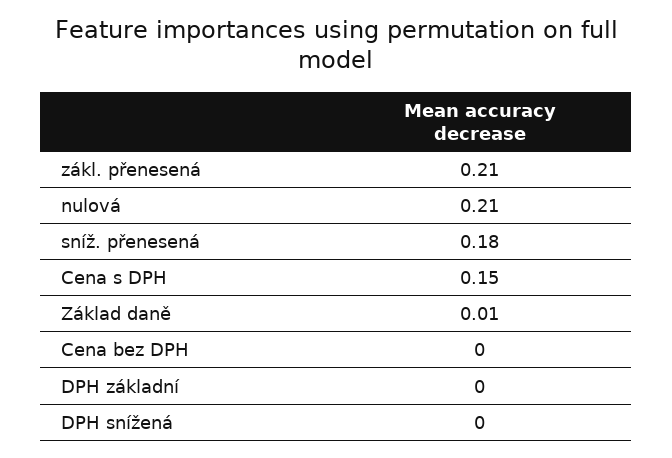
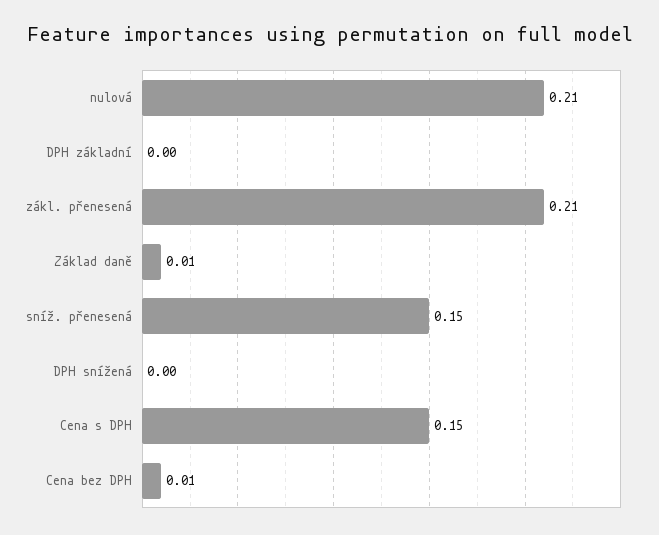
  {
    "zákl. přenesená": 0.21,
    "nulová": 0.21,
-   "sníž. přenesená": 0.18,
+   "sníž. přenesená": 0.15,
    "Cena s DPH": 0.15,
    "Základ daně": 0.01,
-   "Cena bez DPH": 0,
+   "Cena bez DPH": 0.01,
    "DPH základní": 0,
    "DPH snížená": 0
  }

